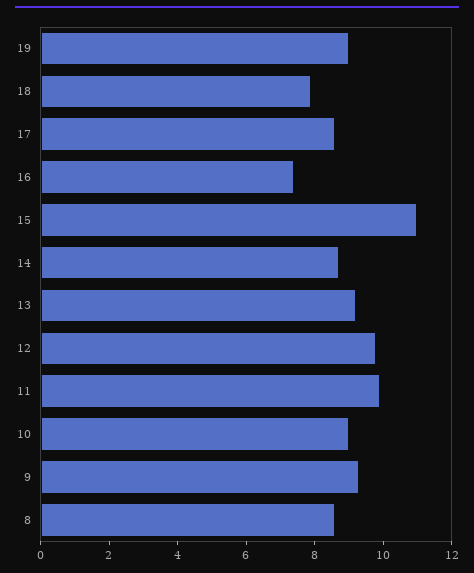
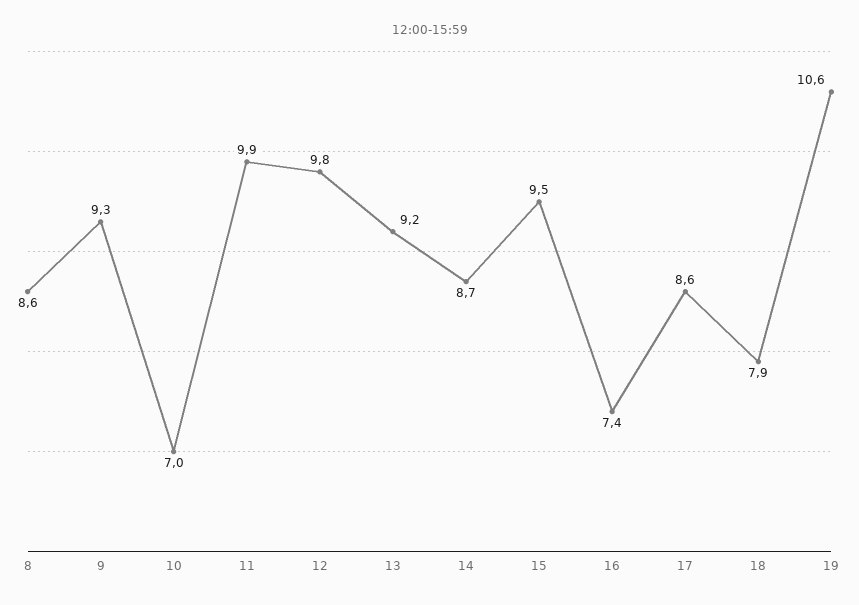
  {
-   "19": 9,
+   "19": 10.6,
    "18": 7.9,
    "17": 8.6,
    "16": 7.4,
-   "15": 11,
+   "15": 9.5,
    "14": 8.7,
    "13": 9.2,
    "12": 9.8,
    "11": 9.9,
-   "10": 9,
+   "10": 7,
    "9": 9.3,
    "8": 8.6
  }

